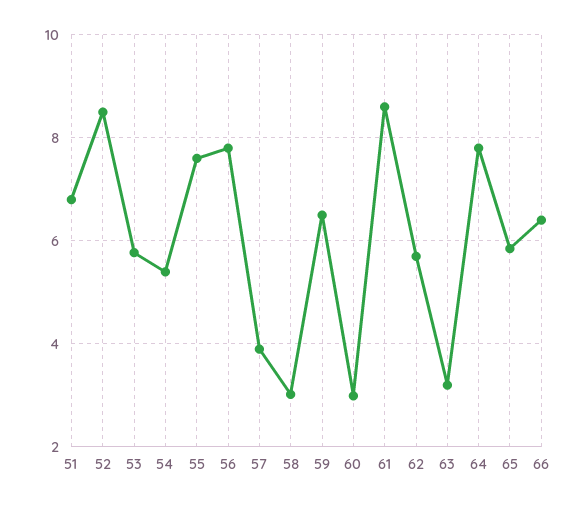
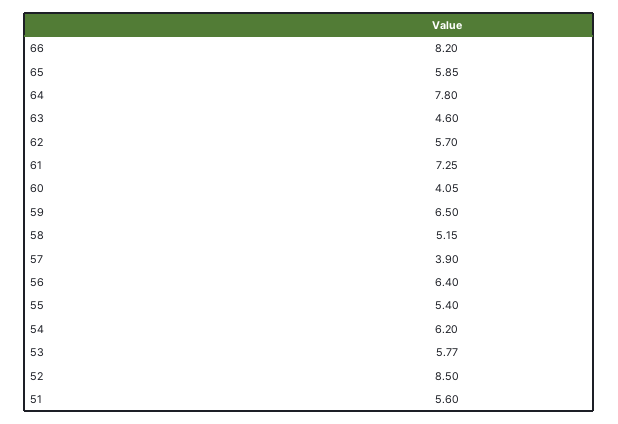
  {
-   "51": 6.8,
+   "51": 5.6,
    "52": 8.5,
    "53": 5.77,
-   "54": 5.4,
+   "54": 6.2,
-   "55": 7.6,
+   "55": 5.4,
-   "56": 7.8,
+   "56": 6.4,
    "57": 3.9,
-   "58": 3,
+   "58": 5.15,
    "59": 6.5,
-   "60": 3,
+   "60": 4.05,
-   "61": 8.6,
+   "61": 7.25,
    "62": 5.7,
-   "63": 3.2,
+   "63": 4.6,
    "64": 7.8,
    "65": 5.85,
-   "66": 6.4
+   "66": 8.2
  }

